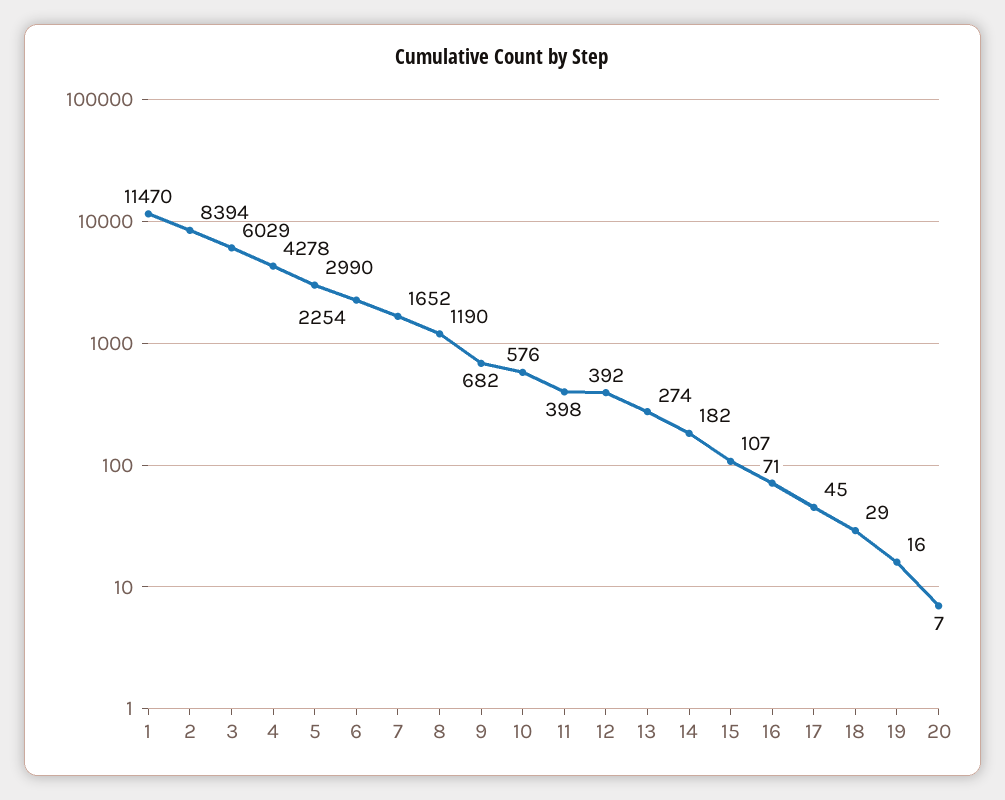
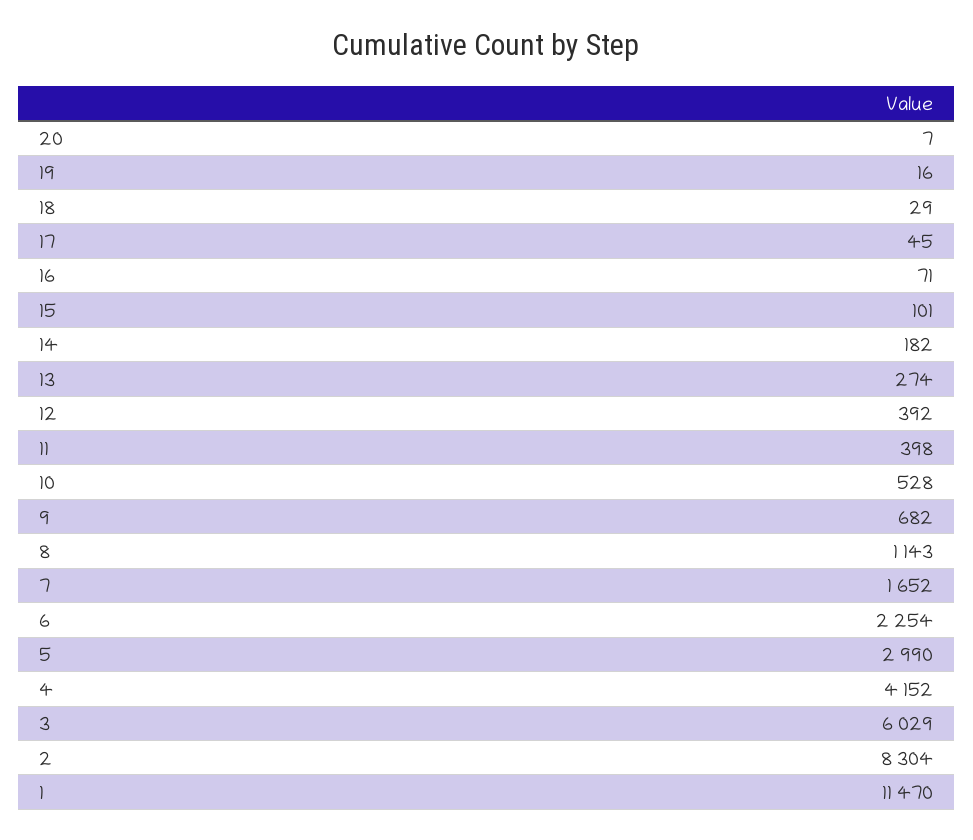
  {
    "1": 11470,
-   "2": 8394,
+   "2": 8304,
    "3": 6029,
-   "4": 4278,
+   "4": 4152,
    "5": 2990,
    "6": 2254,
    "7": 1652,
-   "8": 1190,
+   "8": 1143,
    "9": 682,
-   "10": 576,
+   "10": 528,
    "11": 398,
    "12": 392,
    "13": 274,
    "14": 182,
-   "15": 107,
+   "15": 101,
    "16": 71,
    "17": 45,
    "18": 29,
    "19": 16,
    "20": 7
  }

